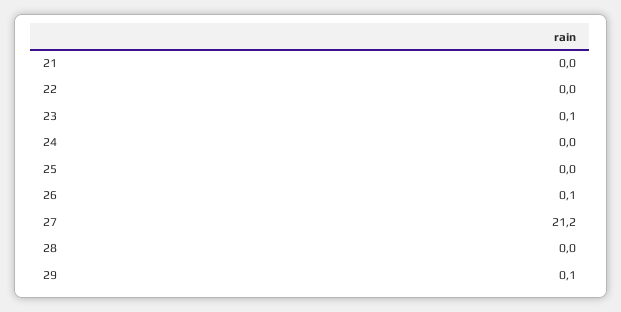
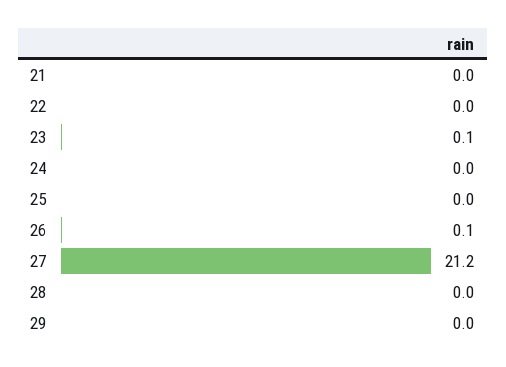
  {
    "21": 0,
    "22": 0,
    "23": 0.1,
    "24": 0,
    "25": 0,
    "26": 0.1,
    "27": 21.2,
    "28": 0,
-   "29": 0.1
+   "29": 0
  }

